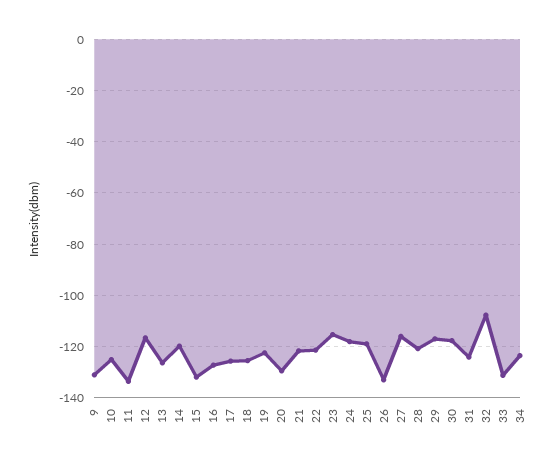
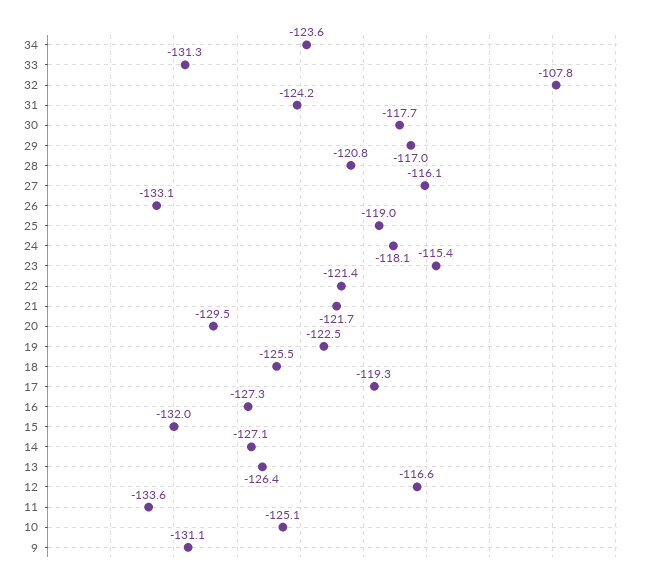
  {
    "9": -131.1,
    "10": -125.1,
    "11": -133.6,
    "12": -116.6,
    "13": -126.4,
-   "14": -120,
+   "14": -127.1,
    "15": -132,
    "16": -127.3,
-   "17": -125,
+   "17": -119.3,
    "18": -125.5,
    "19": -122.5,
    "20": -129.5,
    "21": -121.7,
    "22": -121.4,
    "23": -115.4,
    "24": -118.1,
    "25": -119,
    "26": -133.1,
    "27": -116.1,
    "28": -120.8,
    "29": -117,
    "30": -117.7,
    "31": -124.2,
    "32": -107.8,
    "33": -131.3,
    "34": -123.6
  }

